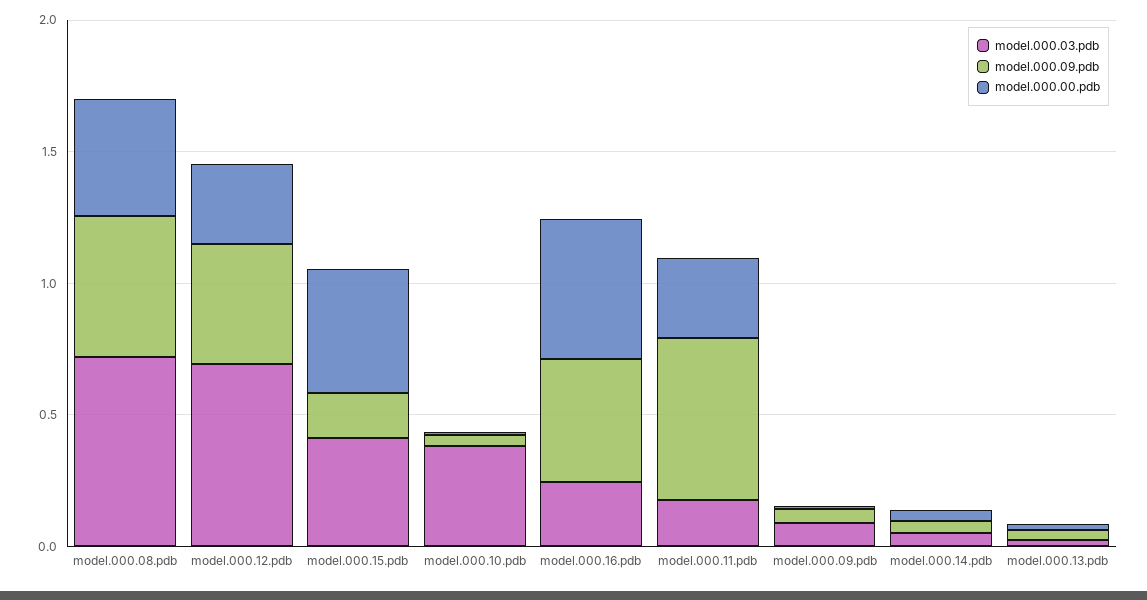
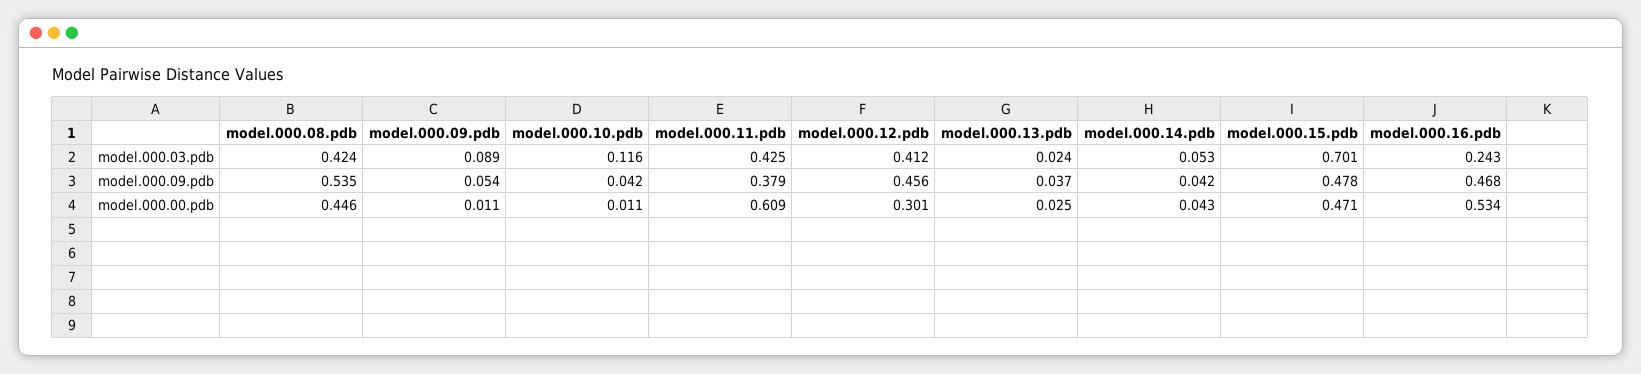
  {
    "model.000.03.pdb": {
-     "model.000.08.pdb": 0.7,
+     "model.000.08.pdb": 0.424,
-     "model.000.12.pdb": 0.7,
+     "model.000.12.pdb": 0.412,
-     "model.000.15.pdb": 0.4,
+     "model.000.15.pdb": 0.701,
-     "model.000.10.pdb": 0.4,
+     "model.000.10.pdb": 0.116,
      "model.000.16.pdb": 0.243,
-     "model.000.11.pdb": 0.2,
+     "model.000.11.pdb": 0.425,
      "model.000.09.pdb": 0.089,
      "model.000.14.pdb": 0.053,
      "model.000.13.pdb": 0.024
    },
    "model.000.09.pdb": {
      "model.000.08.pdb": 0.535,
      "model.000.12.pdb": 0.456,
-     "model.000.15.pdb": 0.2,
+     "model.000.15.pdb": 0.478,
      "model.000.10.pdb": 0.042,
      "model.000.16.pdb": 0.468,
-     "model.000.11.pdb": 0.6,
+     "model.000.11.pdb": 0.379,
      "model.000.09.pdb": 0.054,
      "model.000.14.pdb": 0.042,
      "model.000.13.pdb": 0.037
    },
    "model.000.00.pdb": {
      "model.000.08.pdb": 0.446,
      "model.000.12.pdb": 0.301,
      "model.000.15.pdb": 0.471,
      "model.000.10.pdb": 0.011,
      "model.000.16.pdb": 0.534,
-     "model.000.11.pdb": 0.3,
+     "model.000.11.pdb": 0.609,
      "model.000.09.pdb": 0.011,
      "model.000.14.pdb": 0.043,
      "model.000.13.pdb": 0.025
    }
  }

